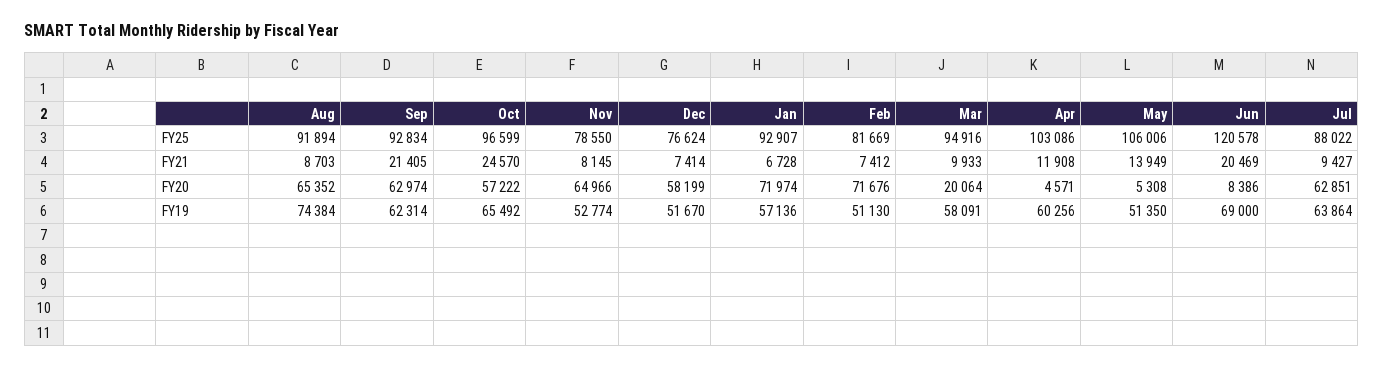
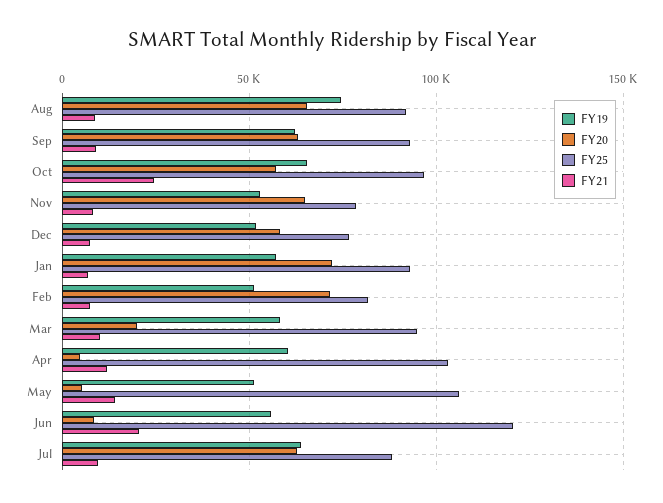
  {
    "FY25": {
      "Aug": 91894,
      "Sep": 92834,
      "Oct": 96599,
      "Nov": 78550,
      "Dec": 76624,
      "Jan": 92907,
      "Feb": 81669,
      "Mar": 94916,
      "Apr": 103086,
      "May": 106006,
      "Jun": 120578,
      "Jul": 88022
    },
    "FY21": {
      "Aug": 8703,
-     "Sep": 21405,
+     "Sep": 10000,
      "Oct": 24570,
      "Nov": 8145,
      "Dec": 7414,
      "Jan": 6728,
      "Feb": 7412,
      "Mar": 9933,
      "Apr": 11908,
      "May": 13949,
      "Jun": 20469,
      "Jul": 9427
    },
    "FY20": {
      "Aug": 65352,
      "Sep": 62974,
      "Oct": 57222,
      "Nov": 64966,
      "Dec": 58199,
      "Jan": 71974,
      "Feb": 71676,
      "Mar": 20064,
      "Apr": 4571,
      "May": 5308,
      "Jun": 8386,
      "Jul": 62851
    },
    "FY19": {
      "Aug": 74384,
      "Sep": 62314,
      "Oct": 65492,
      "Nov": 52774,
      "Dec": 51670,
      "Jan": 57136,
      "Feb": 51130,
      "Mar": 58091,
      "Apr": 60256,
      "May": 51350,
-     "Jun": 69000,
+     "Jun": 55000,
      "Jul": 63864
    }
  }

